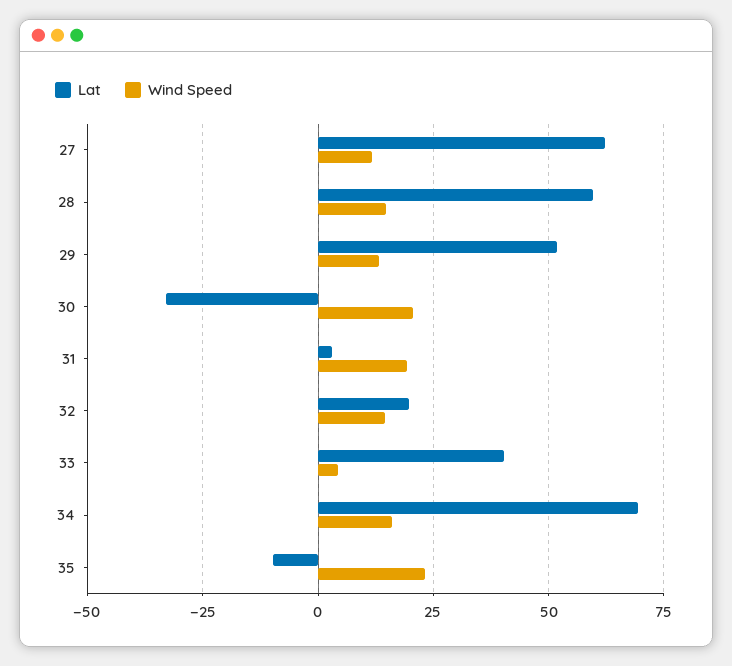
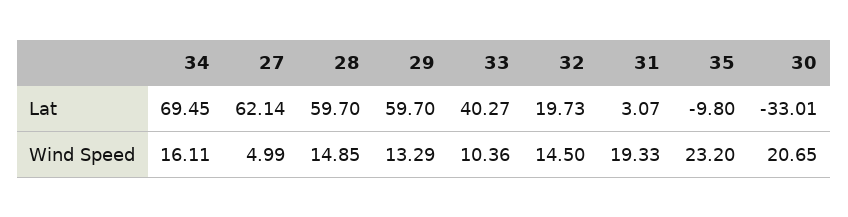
  {
    "Lat": {
      "27": 62.14,
      "28": 59.7,
-     "29": 52.5,
+     "29": 59.7,
      "30": -33.01,
      "31": 3.07,
      "32": 19.73,
      "33": 40.27,
      "34": 69.45,
      "35": -9.8
    },
    "Wind Speed": {
-     "27": 12.5,
+     "27": 4.99,
      "28": 14.85,
      "29": 13.29,
      "30": 20.65,
      "31": 19.33,
      "32": 14.5,
-     "33": 5,
+     "33": 10.36,
      "34": 16.11,
      "35": 23.2
    }
  }

